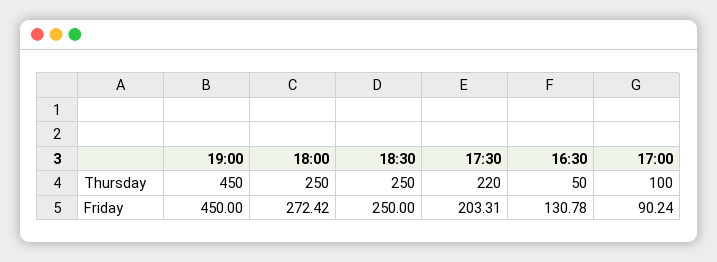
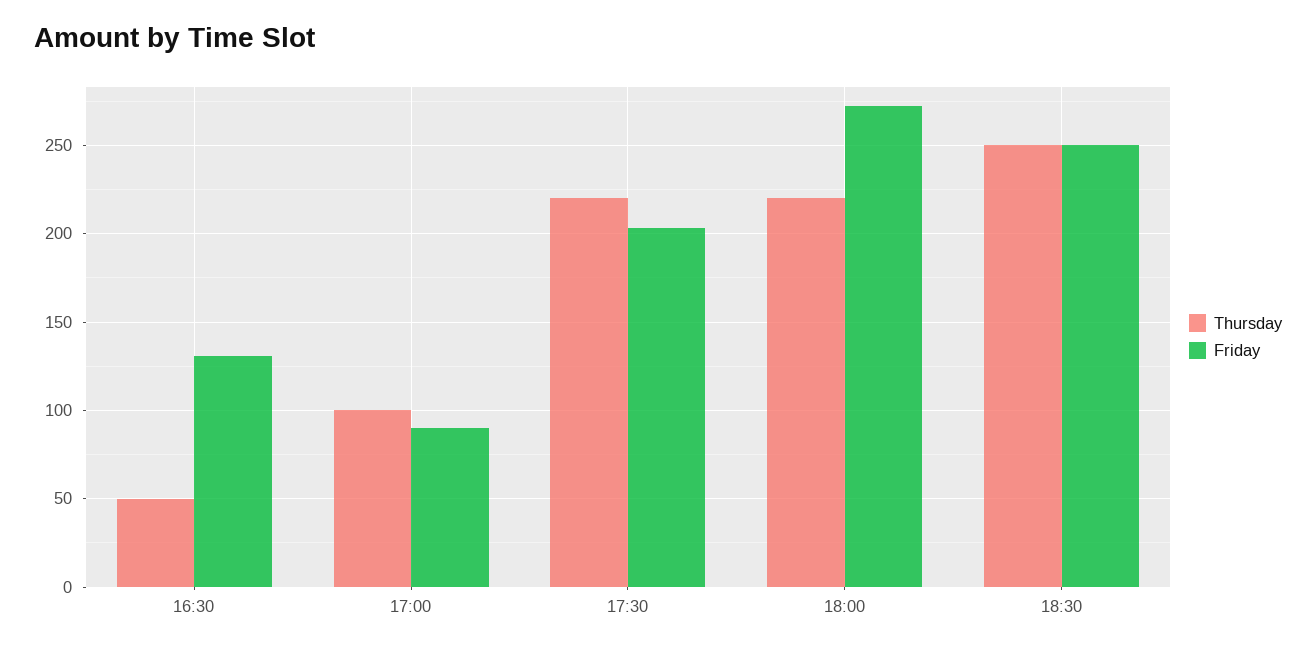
  {
    "Thursday": {
-     "19:00": 450,
-     "18:00": 250,
+     "18:00": 220,
      "18:30": 250,
      "17:30": 220,
      "16:30": 50,
      "17:00": 100
    },
    "Friday": {
-     "19:00": 450,
      "18:00": 272.42,
      "18:30": 250,
      "17:30": 203.31,
      "16:30": 130.78,
      "17:00": 90.24
    }
  }

